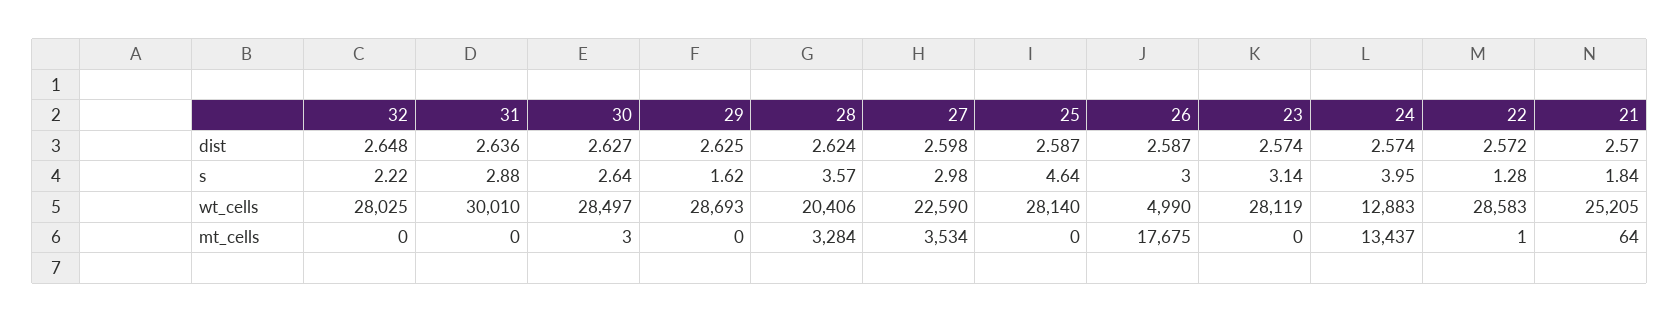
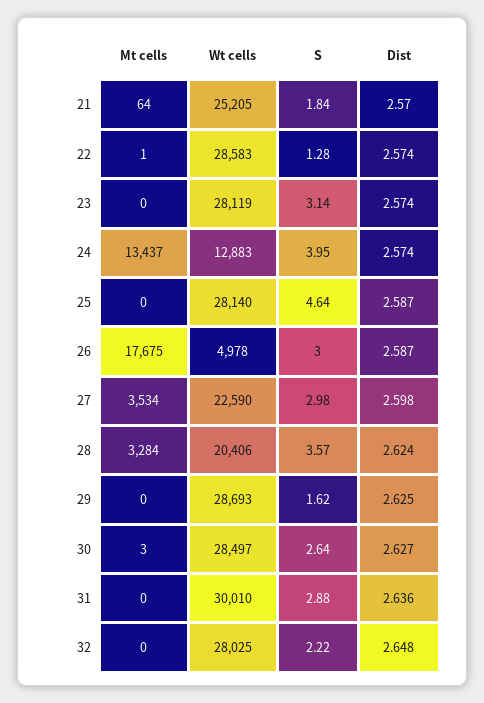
  {
    "32": {
      "dist": 2.648,
      "s": 2.22,
      "wt_cells": 28025,
      "mt_cells": 0
    },
    "31": {
      "dist": 2.636,
      "s": 2.88,
      "wt_cells": 30010,
      "mt_cells": 0
    },
    "30": {
      "dist": 2.627,
      "s": 2.64,
      "wt_cells": 28497,
      "mt_cells": 3
    },
    "29": {
      "dist": 2.625,
      "s": 1.62,
      "wt_cells": 28693,
      "mt_cells": 0
    },
    "28": {
      "dist": 2.624,
      "s": 3.57,
      "wt_cells": 20406,
      "mt_cells": 3284
    },
    "27": {
      "dist": 2.598,
      "s": 2.98,
      "wt_cells": 22590,
      "mt_cells": 3534
    },
    "25": {
      "dist": 2.587,
      "s": 4.64,
      "wt_cells": 28140,
      "mt_cells": 0
    },
    "26": {
      "dist": 2.587,
      "s": 3,
-     "wt_cells": 4990,
+     "wt_cells": 4978,
      "mt_cells": 17675
    },
    "23": {
      "dist": 2.574,
      "s": 3.14,
      "wt_cells": 28119,
      "mt_cells": 0
    },
    "24": {
      "dist": 2.574,
      "s": 3.95,
      "wt_cells": 12883,
      "mt_cells": 13437
    },
    "22": {
-     "dist": 2.572,
+     "dist": 2.574,
      "s": 1.28,
      "wt_cells": 28583,
      "mt_cells": 1
    },
    "21": {
      "dist": 2.57,
      "s": 1.84,
      "wt_cells": 25205,
      "mt_cells": 64
    }
  }

